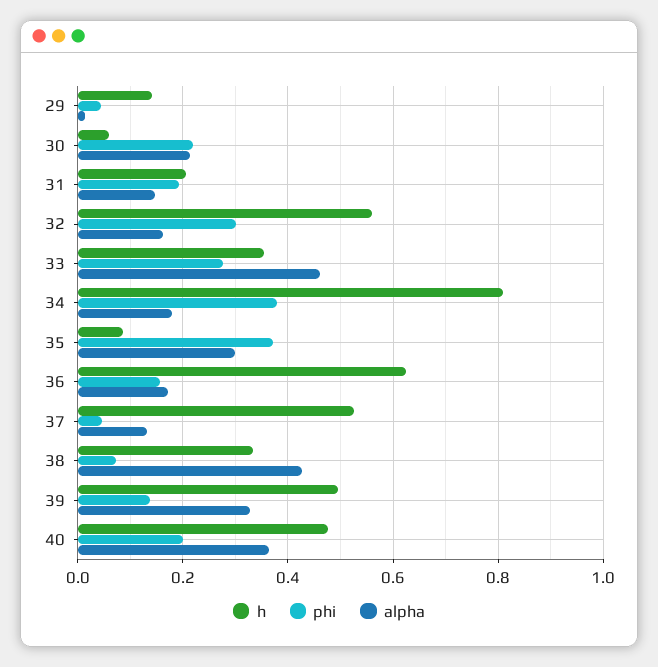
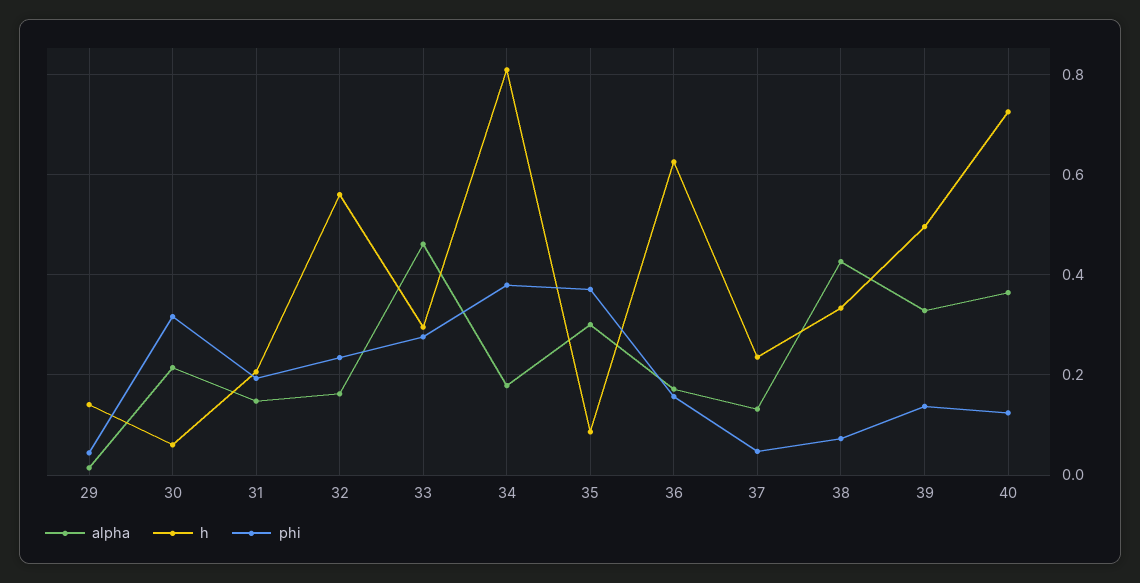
  {
    "h": {
      "29": 0.14,
      "30": 0.06,
      "31": 0.2,
      "32": 0.56,
-     "33": 0.36,
+     "33": 0.3,
      "34": 0.8,
      "35": 0.08,
      "36": 0.62,
-     "37": 0.52,
+     "37": 0.24,
      "38": 0.34,
      "39": 0.5,
-     "40": 0.48
+     "40": 0.72
    },
    "phi": {
      "29": 0.04,
-     "30": 0.22,
+     "30": 0.32,
      "31": 0.2,
-     "32": 0.3,
+     "32": 0.24,
      "33": 0.28,
      "34": 0.38,
      "35": 0.38,
      "36": 0.16,
      "37": 0.04,
      "38": 0.08,
      "39": 0.14,
-     "40": 0.2
+     "40": 0.12
    },
    "alpha": {
      "29": 0.02,
      "30": 0.22,
      "31": 0.14,
      "32": 0.16,
      "33": 0.46,
      "34": 0.18,
      "35": 0.3,
      "36": 0.18,
      "37": 0.14,
      "38": 0.42,
      "39": 0.32,
      "40": 0.36
    }
  }

